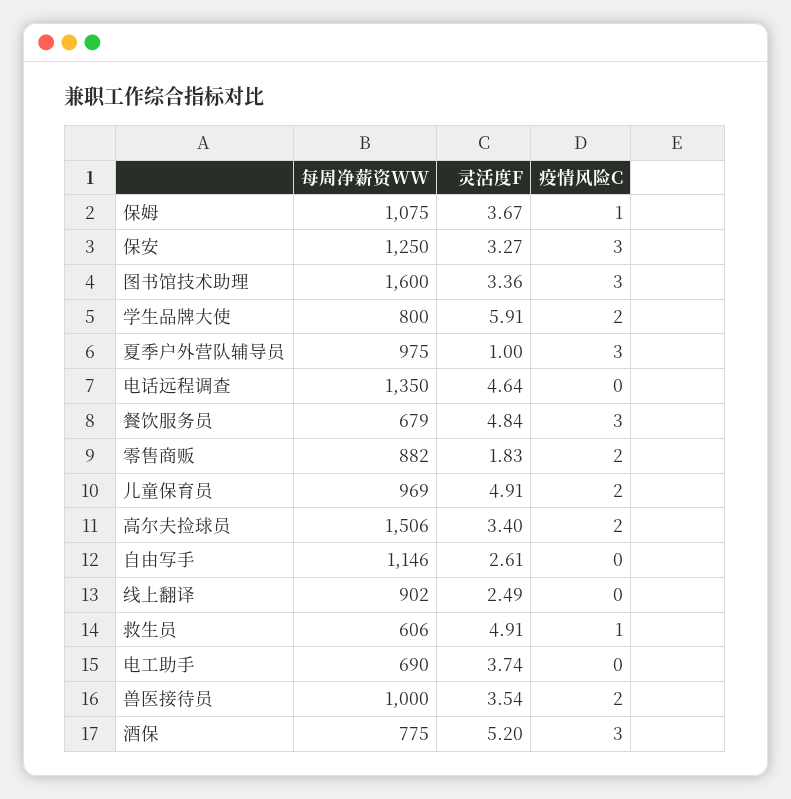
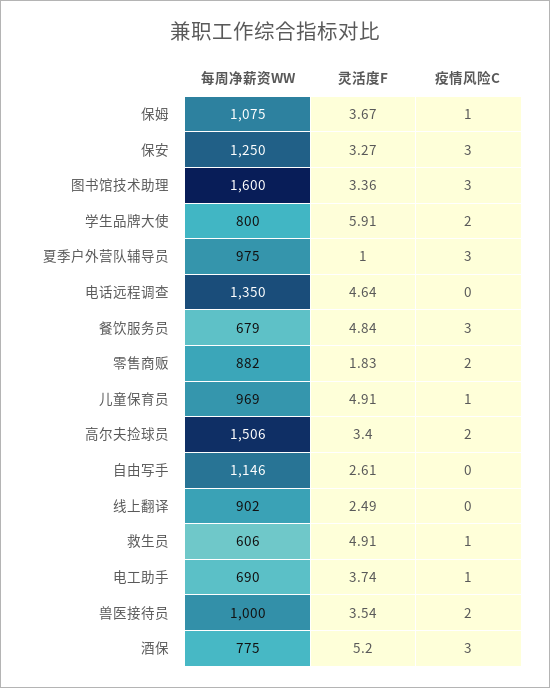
  {
    "每周净薪资WW": {
      "保姆": 1075,
      "保安": 1250,
      "图书馆技术助理": 1600,
      "学生品牌大使": 800,
      "夏季户外营队辅导员": 975,
      "电话远程调查": 1350,
      "餐饮服务员": 679,
      "零售商贩": 882,
      "儿童保育员": 969,
      "高尔夫捡球员": 1506,
      "自由写手": 1146,
      "线上翻译": 902,
      "救生员": 606,
      "电工助手": 690,
      "兽医接待员": 1000,
      "酒保": 775
    },
    "灵活度F": {
      "保姆": 3.67,
      "保安": 3.27,
      "图书馆技术助理": 3.36,
      "学生品牌大使": 5.91,
      "夏季户外营队辅导员": 1,
      "电话远程调查": 4.64,
      "餐饮服务员": 4.84,
      "零售商贩": 1.83,
      "儿童保育员": 4.91,
      "高尔夫捡球员": 3.4,
      "自由写手": 2.61,
      "线上翻译": 2.49,
      "救生员": 4.91,
      "电工助手": 3.74,
      "兽医接待员": 3.54,
      "酒保": 5.2
    },
    "疫情风险C": {
      "保姆": 1,
      "保安": 3,
      "图书馆技术助理": 3,
      "学生品牌大使": 2,
      "夏季户外营队辅导员": 3,
      "电话远程调查": 0,
      "餐饮服务员": 3,
      "零售商贩": 2,
-     "儿童保育员": 2,
+     "儿童保育员": 1,
      "高尔夫捡球员": 2,
      "自由写手": 0,
      "线上翻译": 0,
      "救生员": 1,
-     "电工助手": 0,
+     "电工助手": 1,
      "兽医接待员": 2,
      "酒保": 3
    }
  }

